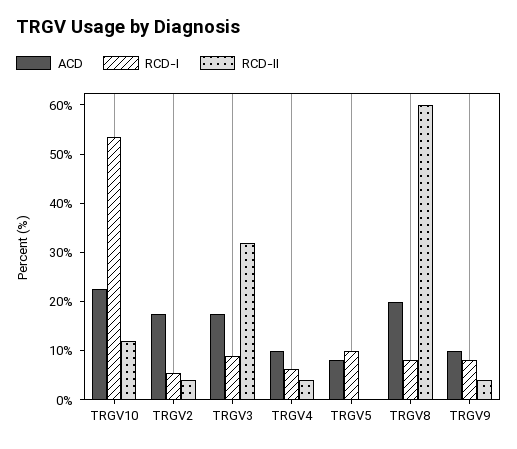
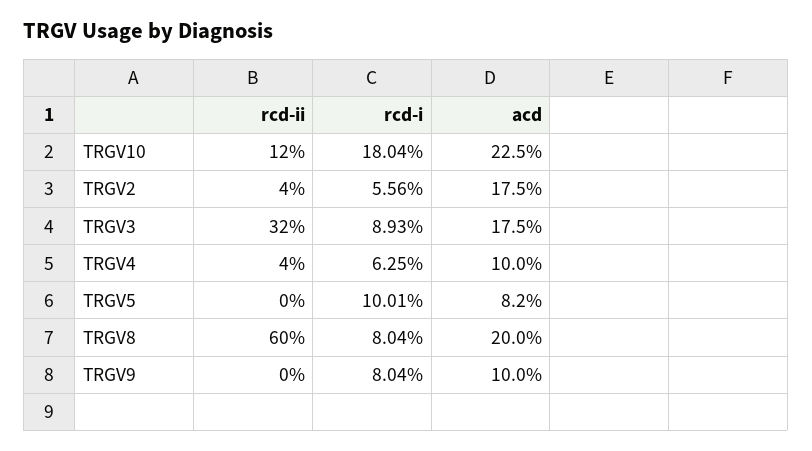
  {
    "ACD": {
      "TRGV10": 22.5,
      "TRGV2": 17.5,
      "TRGV3": 17.5,
      "TRGV4": 10,
      "TRGV5": 8.2,
      "TRGV8": 20,
      "TRGV9": 10
    },
    "RCD-I": {
-     "TRGV10": 54,
+     "TRGV10": 18.04,
      "TRGV2": 5.56,
      "TRGV3": 8.93,
      "TRGV4": 6.25,
      "TRGV5": 10.01,
      "TRGV8": 8.04,
      "TRGV9": 8.04
    },
    "RCD-II": {
      "TRGV10": 12,
      "TRGV2": 4,
      "TRGV3": 32,
      "TRGV4": 4,
      "TRGV5": 0,
      "TRGV8": 60,
-     "TRGV9": 4
+     "TRGV9": 0
    }
  }

